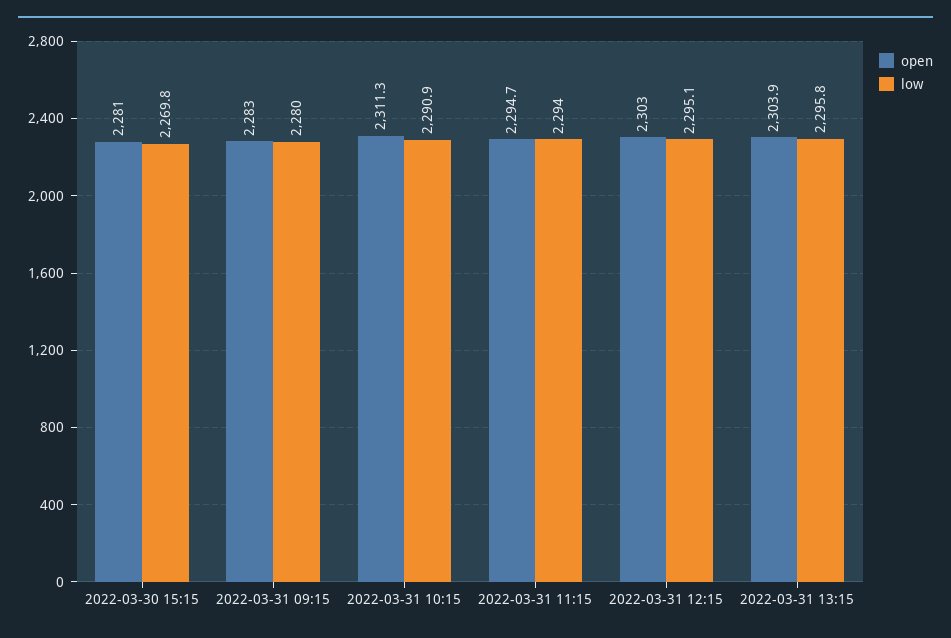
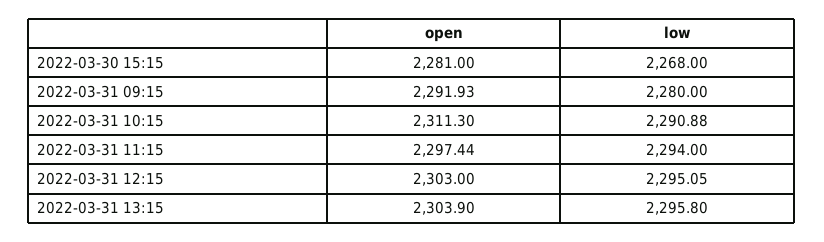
  {
    "open": {
      "2022-03-30 15:15": 2281,
-     "2022-03-31 09:15": 2283,
+     "2022-03-31 09:15": 2291.93,
      "2022-03-31 10:15": 2311.3,
-     "2022-03-31 11:15": 2294.7,
+     "2022-03-31 11:15": 2297.44,
      "2022-03-31 12:15": 2303,
      "2022-03-31 13:15": 2303.9
    },
    "low": {
-     "2022-03-30 15:15": 2269.8,
+     "2022-03-30 15:15": 2268,
      "2022-03-31 09:15": 2280,
      "2022-03-31 10:15": 2290.88,
      "2022-03-31 11:15": 2294,
      "2022-03-31 12:15": 2295.05,
      "2022-03-31 13:15": 2295.8
    }
  }

